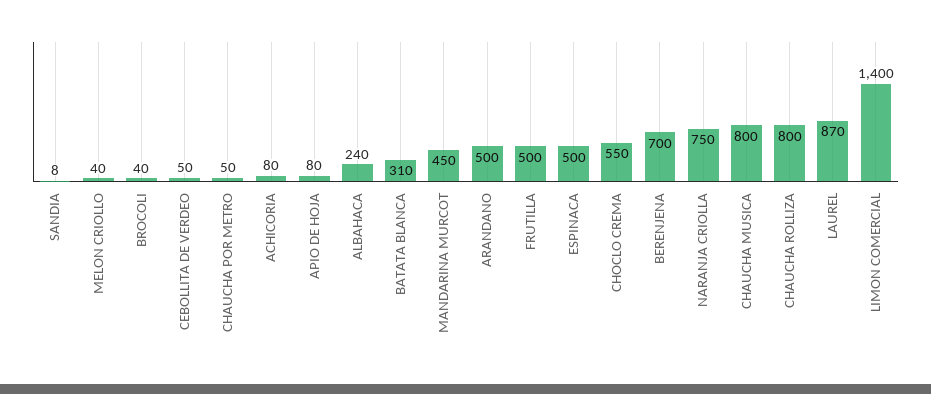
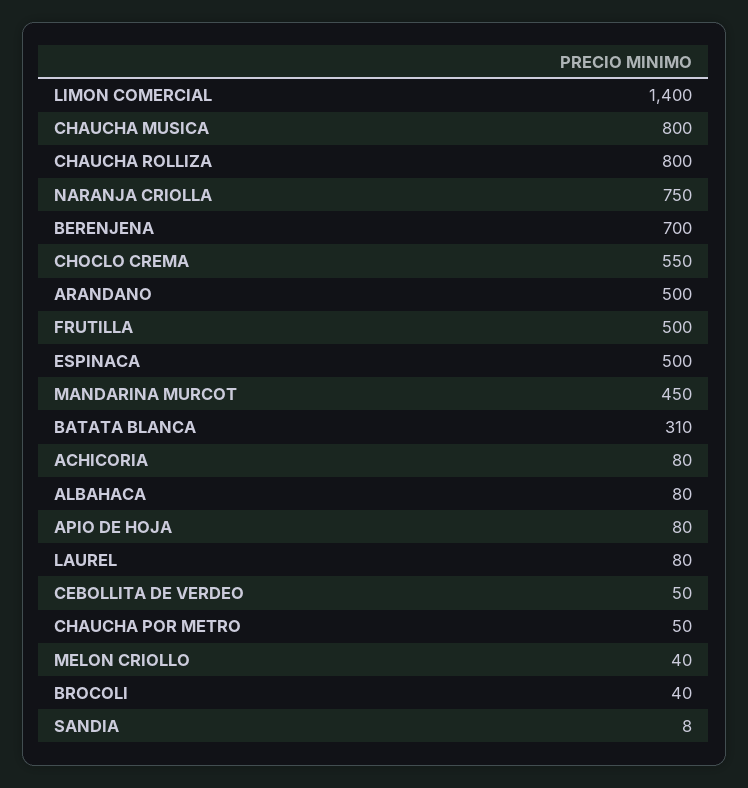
  {
    "SANDIA": 8,
    "MELON CRIOLLO": 40,
    "BROCOLI": 40,
    "CEBOLLITA DE VERDEO": 50,
    "CHAUCHA POR METRO": 50,
    "ACHICORIA": 80,
    "APIO DE HOJA": 80,
-   "ALBAHACA": 240,
+   "ALBAHACA": 80,
    "BATATA BLANCA": 310,
    "MANDARINA MURCOT": 450,
    "ARANDANO": 500,
    "FRUTILLA": 500,
    "ESPINACA": 500,
    "CHOCLO CREMA": 550,
    "BERENJENA": 700,
    "NARANJA CRIOLLA": 750,
    "CHAUCHA MUSICA": 800,
    "CHAUCHA ROLLIZA": 800,
-   "LAUREL": 870,
+   "LAUREL": 80,
    "LIMON COMERCIAL": 1400
  }

